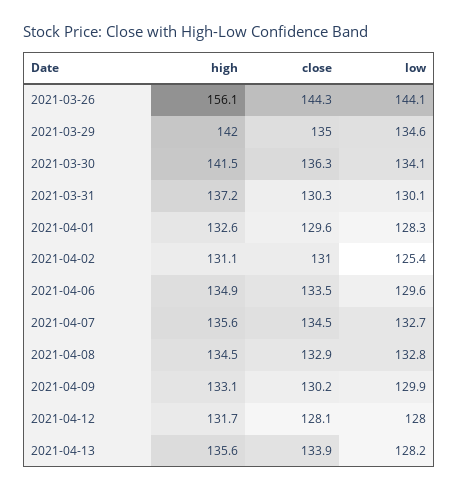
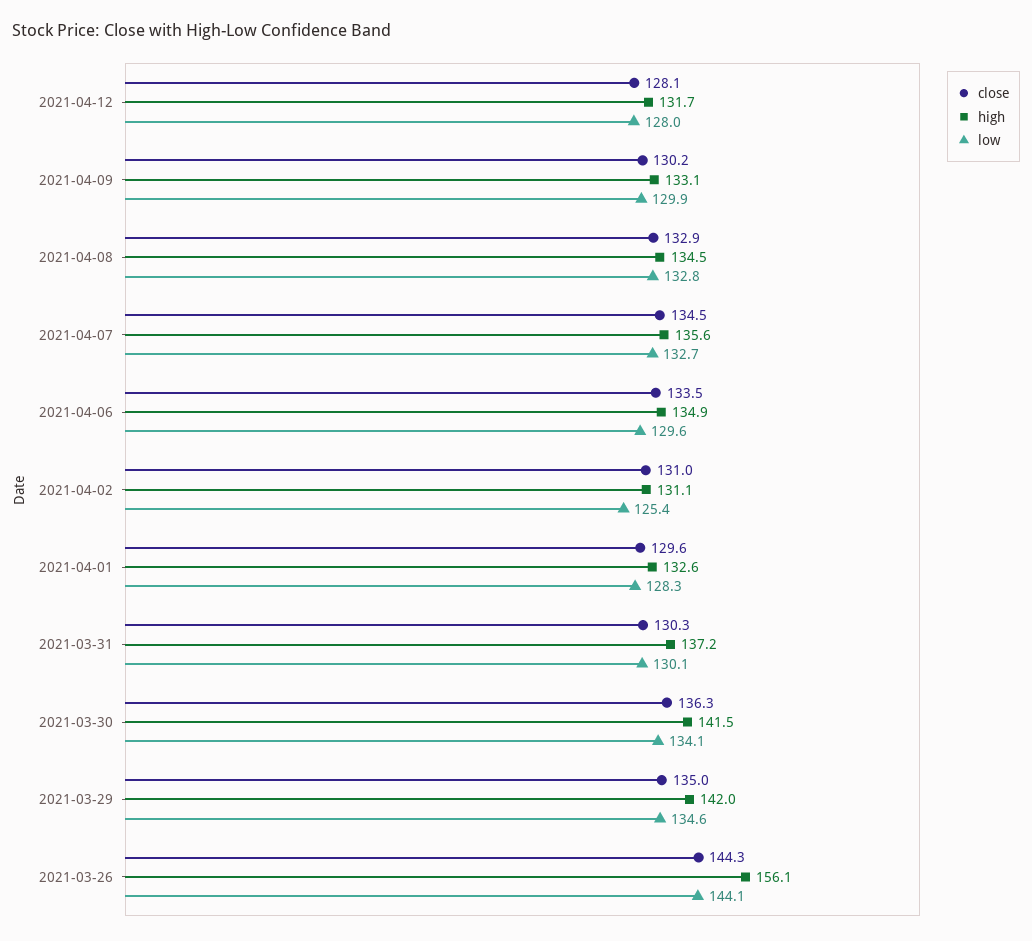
  {
    "high": {
      "2021-03-26": 156.1,
      "2021-03-29": 142,
      "2021-03-30": 141.5,
      "2021-03-31": 137.2,
      "2021-04-01": 132.6,
      "2021-04-02": 131.1,
      "2021-04-06": 134.9,
      "2021-04-07": 135.6,
      "2021-04-08": 134.5,
      "2021-04-09": 133.1,
-     "2021-04-12": 131.7,
+     "2021-04-12": 131.7
-     "2021-04-13": 135.6
    },
    "close": {
      "2021-03-26": 144.3,
      "2021-03-29": 135,
      "2021-03-30": 136.3,
      "2021-03-31": 130.3,
      "2021-04-01": 129.6,
      "2021-04-02": 131,
      "2021-04-06": 133.5,
      "2021-04-07": 134.5,
      "2021-04-08": 132.9,
      "2021-04-09": 130.2,
-     "2021-04-12": 128.1,
+     "2021-04-12": 128.1
-     "2021-04-13": 133.9
    },
    "low": {
      "2021-03-26": 144.1,
      "2021-03-29": 134.6,
      "2021-03-30": 134.1,
      "2021-03-31": 130.1,
      "2021-04-01": 128.3,
      "2021-04-02": 125.4,
      "2021-04-06": 129.6,
      "2021-04-07": 132.7,
      "2021-04-08": 132.8,
      "2021-04-09": 129.9,
-     "2021-04-12": 128,
+     "2021-04-12": 128
-     "2021-04-13": 128.2
    }
  }

